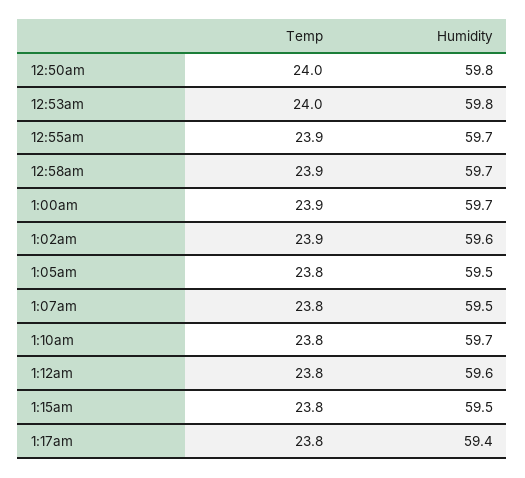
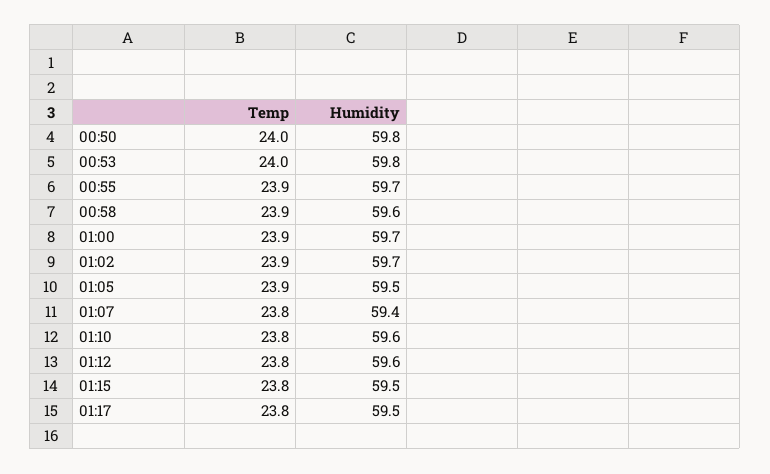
  {
    "Temp": {
      "12:50am": 24,
      "12:53am": 24,
      "12:55am": 23.9,
      "12:58am": 23.9,
      "1:00am": 23.9,
      "1:02am": 23.9,
-     "1:05am": 23.8,
+     "1:05am": 23.9,
      "1:07am": 23.8,
      "1:10am": 23.8,
      "1:12am": 23.8,
      "1:15am": 23.8,
      "1:17am": 23.8
    },
    "Humidity": {
      "12:50am": 59.8,
      "12:53am": 59.8,
      "12:55am": 59.7,
-     "12:58am": 59.7,
+     "12:58am": 59.6,
      "1:00am": 59.7,
-     "1:02am": 59.6,
+     "1:02am": 59.7,
      "1:05am": 59.5,
-     "1:07am": 59.5,
+     "1:07am": 59.4,
-     "1:10am": 59.7,
+     "1:10am": 59.6,
      "1:12am": 59.6,
      "1:15am": 59.5,
-     "1:17am": 59.4
+     "1:17am": 59.5
    }
  }

